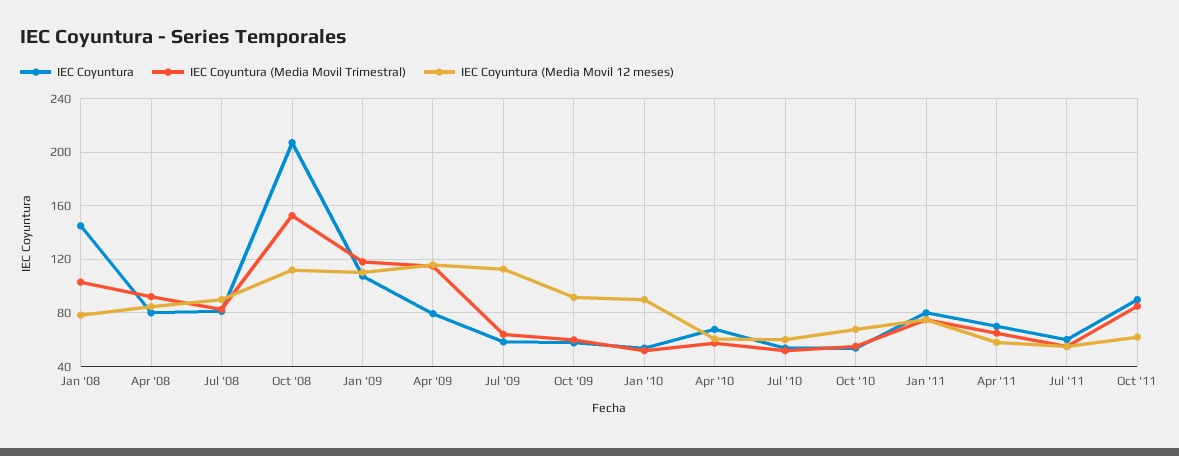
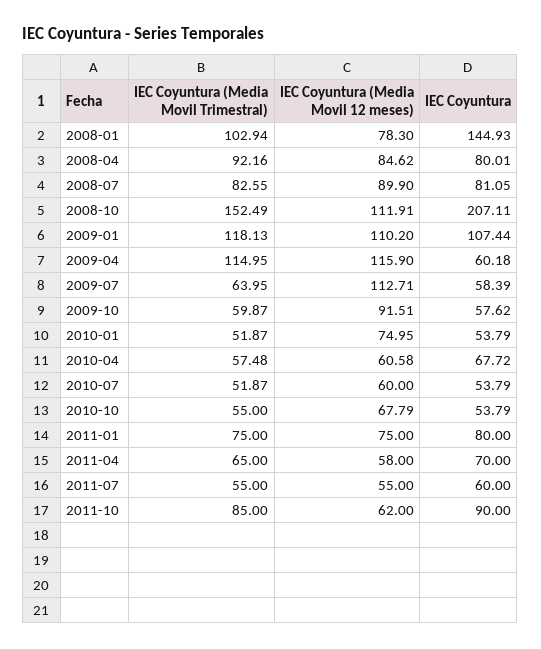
  {
    "IEC Coyuntura": {
      "Jan '08": 144.93,
      "Apr '08": 80.01,
      "Jul '08": 81.05,
      "Oct '08": 207.11,
      "Jan '09": 107.44,
-     "Apr '09": 80,
+     "Apr '09": 60.18,
      "Jul '09": 58.39,
      "Oct '09": 57.62,
      "Jan '10": 53.79,
      "Apr '10": 67.72,
      "Jul '10": 53.79,
      "Oct '10": 53.79,
      "Jan '11": 80,
      "Apr '11": 70,
      "Jul '11": 60,
      "Oct '11": 90
    },
    "IEC Coyuntura (Media Movil Trimestral)": {
      "Jan '08": 102.94,
      "Apr '08": 92.16,
      "Jul '08": 82.55,
      "Oct '08": 152.49,
      "Jan '09": 118.13,
      "Apr '09": 114.95,
      "Jul '09": 63.95,
      "Oct '09": 59.87,
      "Jan '10": 51.87,
      "Apr '10": 57.48,
      "Jul '10": 51.87,
      "Oct '10": 55,
      "Jan '11": 75,
      "Apr '11": 65,
      "Jul '11": 55,
      "Oct '11": 85
    },
    "IEC Coyuntura (Media Movil 12 meses)": {
      "Jan '08": 78.3,
      "Apr '08": 84.62,
      "Jul '08": 89.9,
      "Oct '08": 111.91,
      "Jan '09": 110.2,
      "Apr '09": 115.9,
      "Jul '09": 112.71,
      "Oct '09": 91.51,
-     "Jan '10": 90,
+     "Jan '10": 74.95,
      "Apr '10": 60.58,
      "Jul '10": 60,
      "Oct '10": 67.79,
      "Jan '11": 75,
      "Apr '11": 58,
      "Jul '11": 55,
      "Oct '11": 62
    }
  }

